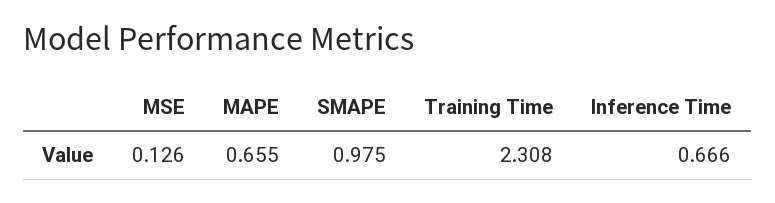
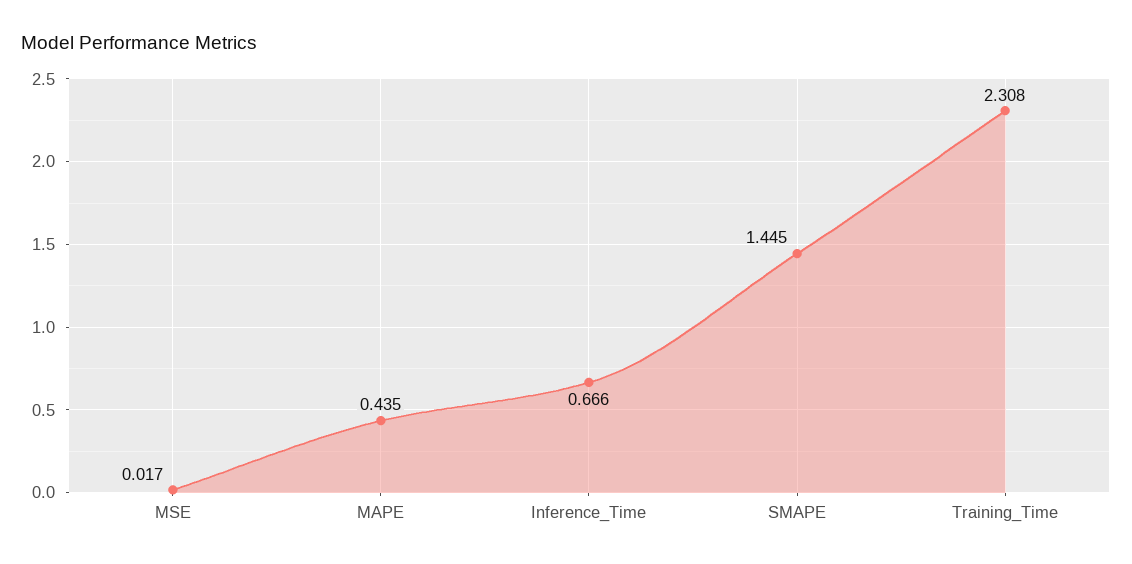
  {
-   "MSE": 0.126,
+   "MSE": 0.017,
-   "MAPE": 0.655,
+   "MAPE": 0.435,
-   "SMAPE": 0.975,
+   "SMAPE": 1.445,
    "Training Time": 2.308,
    "Inference Time": 0.666
  }

